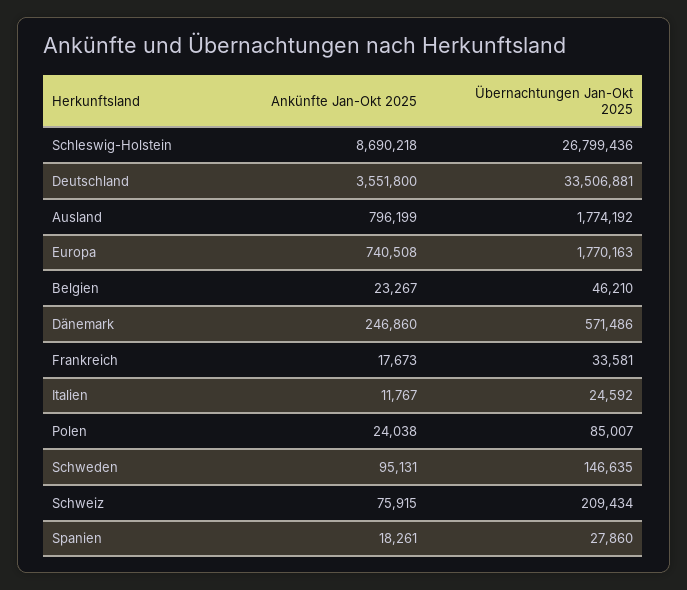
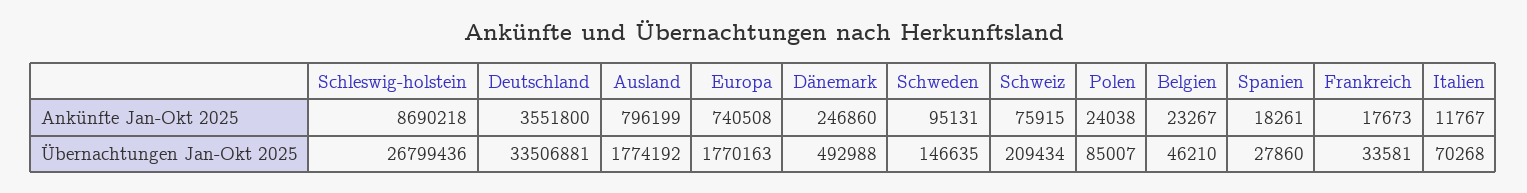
  {
    "Ankünfte Jan-Okt 2025": {
      "Schleswig-Holstein": 8690218,
      "Deutschland": 3551800,
      "Ausland": 796199,
      "Europa": 740508,
      "Belgien": 23267,
      "Dänemark": 246860,
      "Frankreich": 17673,
      "Italien": 11767,
      "Polen": 24038,
      "Schweden": 95131,
      "Schweiz": 75915,
      "Spanien": 18261
    },
    "Übernachtungen Jan-Okt 2025": {
      "Schleswig-Holstein": 26799436,
      "Deutschland": 33506881,
      "Ausland": 1774192,
      "Europa": 1770163,
      "Belgien": 46210,
-     "Dänemark": 571486,
+     "Dänemark": 492988,
      "Frankreich": 33581,
-     "Italien": 24592,
+     "Italien": 70268,
      "Polen": 85007,
      "Schweden": 146635,
      "Schweiz": 209434,
      "Spanien": 27860
    }
  }

